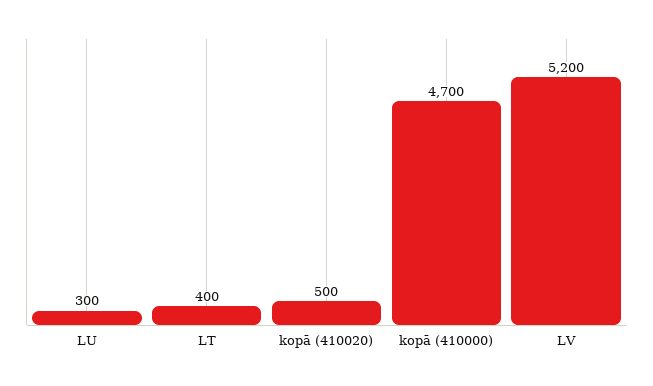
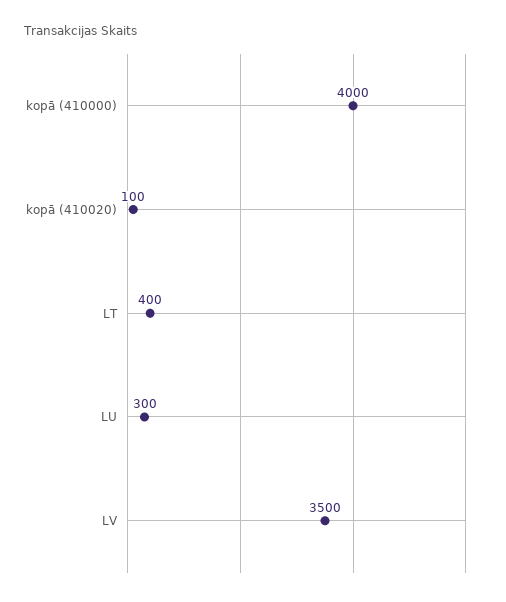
  {
    "LU": 300,
    "LT": 400,
-   "kopā (410020)": 500,
+   "kopā (410020)": 100,
-   "kopā (410000)": 4700,
+   "kopā (410000)": 4000,
-   "LV": 5200
+   "LV": 3500
  }

